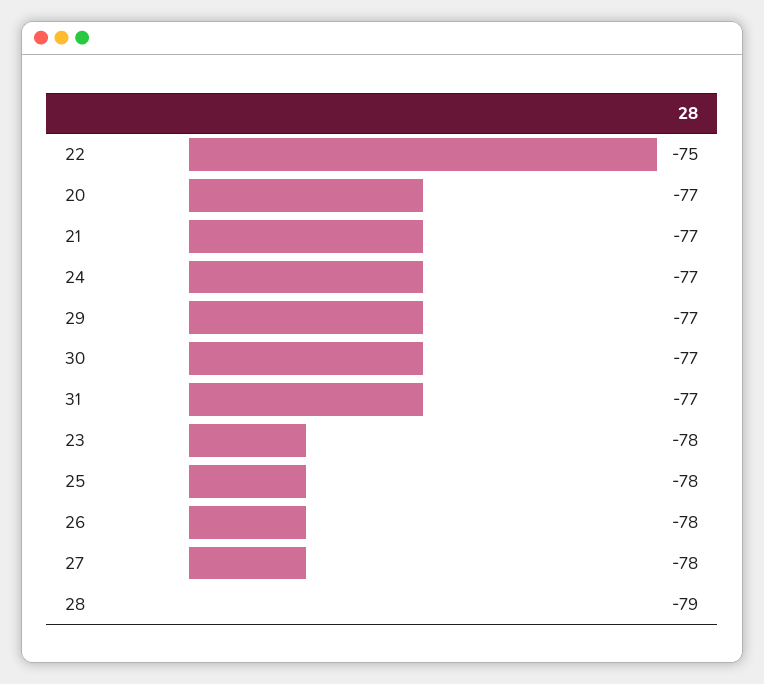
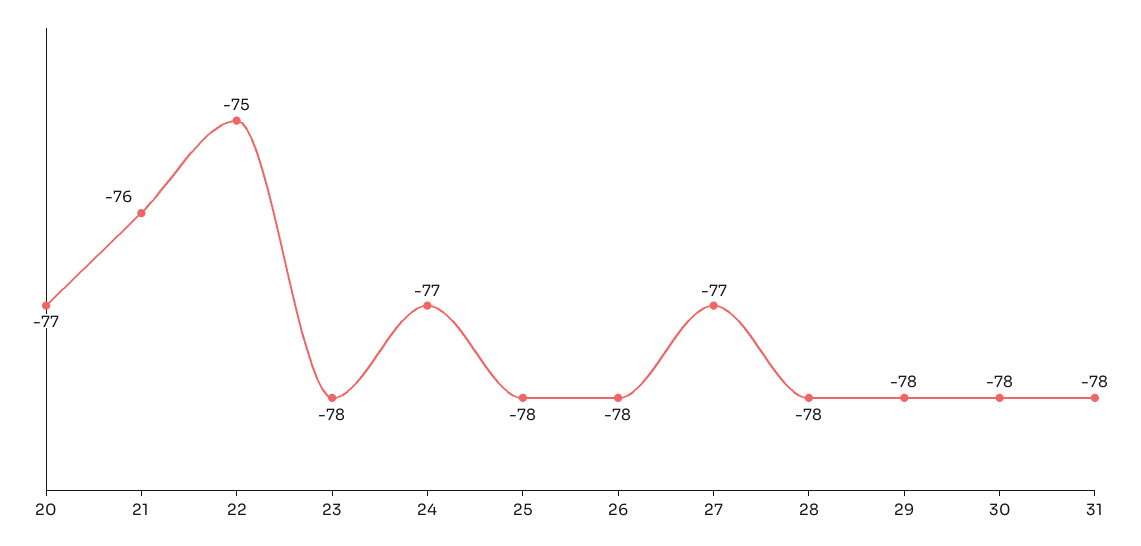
  {
    "22": -75,
    "20": -77,
-   "21": -77,
+   "21": -76,
    "24": -77,
-   "29": -77,
+   "29": -78,
-   "30": -77,
+   "30": -78,
-   "31": -77,
+   "31": -78,
    "23": -78,
    "25": -78,
    "26": -78,
-   "27": -78,
+   "27": -77,
-   "28": -79
+   "28": -78
  }

